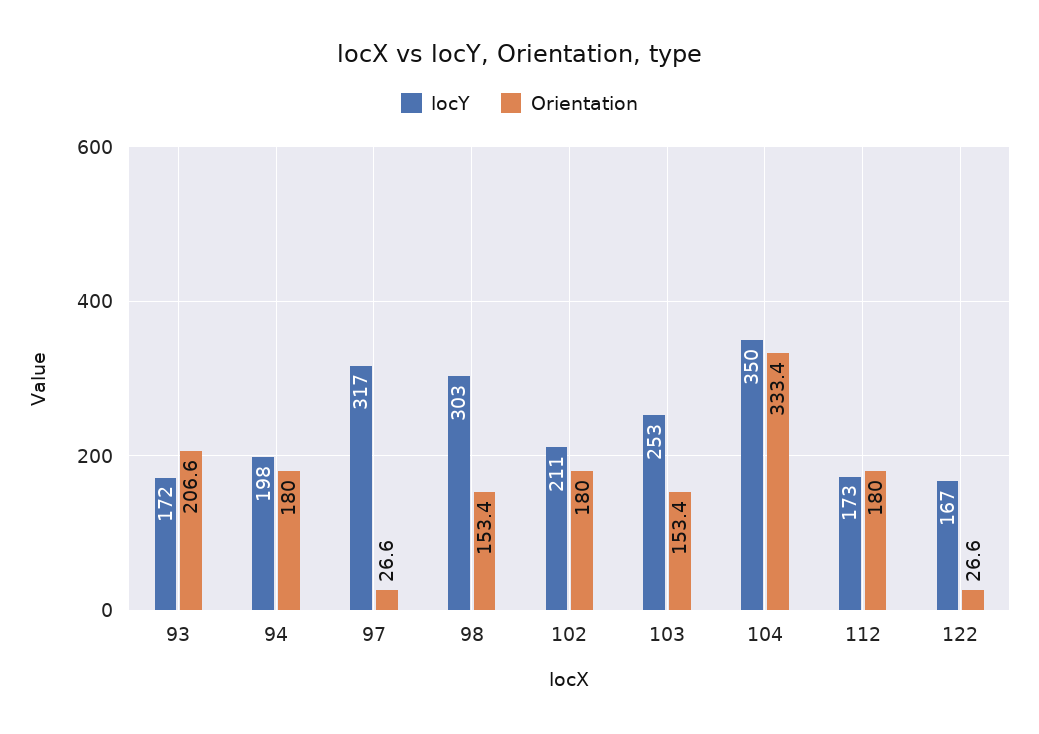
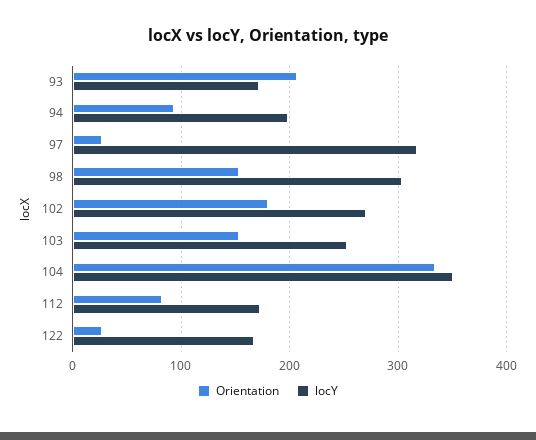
  {
    "locY": {
      "93": 172,
      "94": 198,
      "97": 317,
      "98": 303,
-     "102": 211,
+     "102": 270,
      "103": 253,
      "104": 350,
      "112": 173,
      "122": 167
    },
    "Orientation": {
      "93": 206.6,
-     "94": 180,
+     "94": 90,
      "97": 26.6,
      "98": 153.4,
      "102": 180,
      "103": 153.4,
      "104": 333.4,
-     "112": 180,
+     "112": 80,
      "122": 26.6
    }
  }

